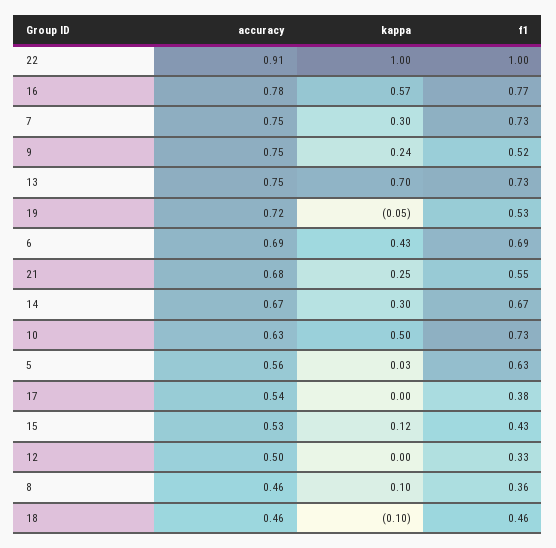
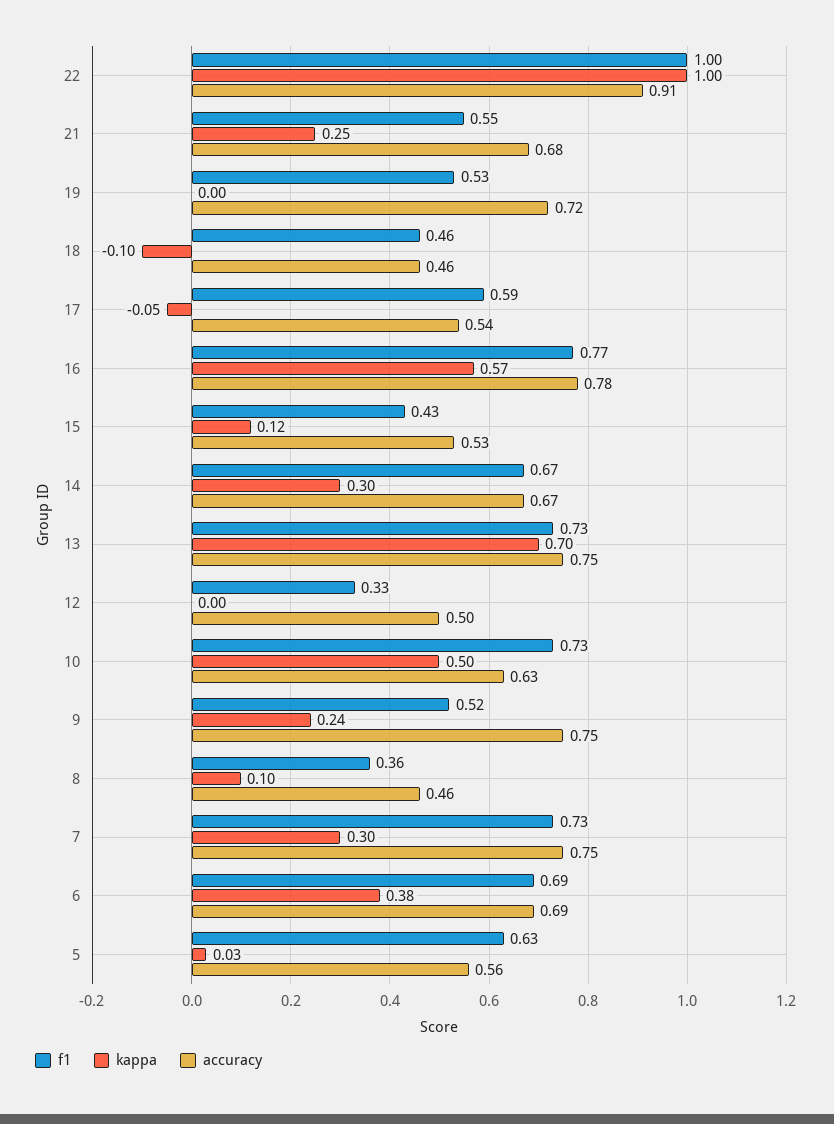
  {
    "accuracy": {
      "22": 0.91,
      "16": 0.78,
      "7": 0.75,
      "9": 0.75,
      "13": 0.75,
      "19": 0.72,
      "6": 0.69,
      "21": 0.68,
      "14": 0.67,
      "10": 0.63,
      "5": 0.56,
      "17": 0.54,
      "15": 0.53,
      "12": 0.5,
      "8": 0.46,
      "18": 0.46
    },
    "kappa": {
      "22": 1,
      "16": 0.57,
      "7": 0.3,
      "9": 0.24,
      "13": 0.7,
-     "19": -0.05,
+     "19": 0,
-     "6": 0.43,
+     "6": 0.38,
      "21": 0.25,
      "14": 0.3,
      "10": 0.5,
      "5": 0.03,
-     "17": 0,
+     "17": -0.05,
      "15": 0.12,
      "12": 0,
      "8": 0.1,
      "18": -0.1
    },
    "f1": {
      "22": 1,
      "16": 0.77,
      "7": 0.73,
      "9": 0.52,
      "13": 0.73,
      "19": 0.53,
      "6": 0.69,
      "21": 0.55,
      "14": 0.67,
      "10": 0.73,
      "5": 0.63,
-     "17": 0.38,
+     "17": 0.59,
      "15": 0.43,
      "12": 0.33,
      "8": 0.36,
      "18": 0.46
    }
  }

